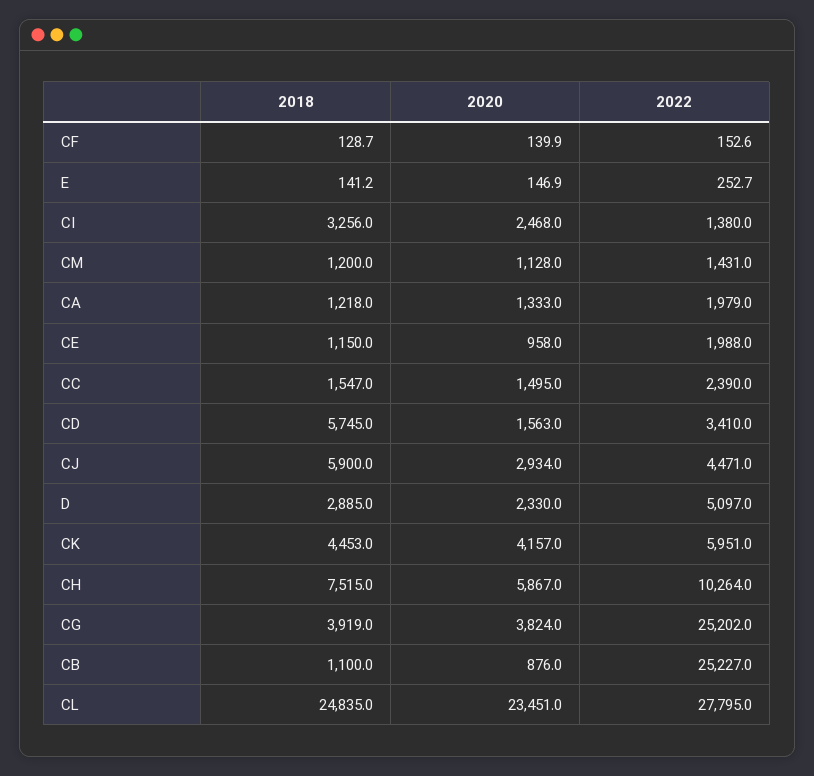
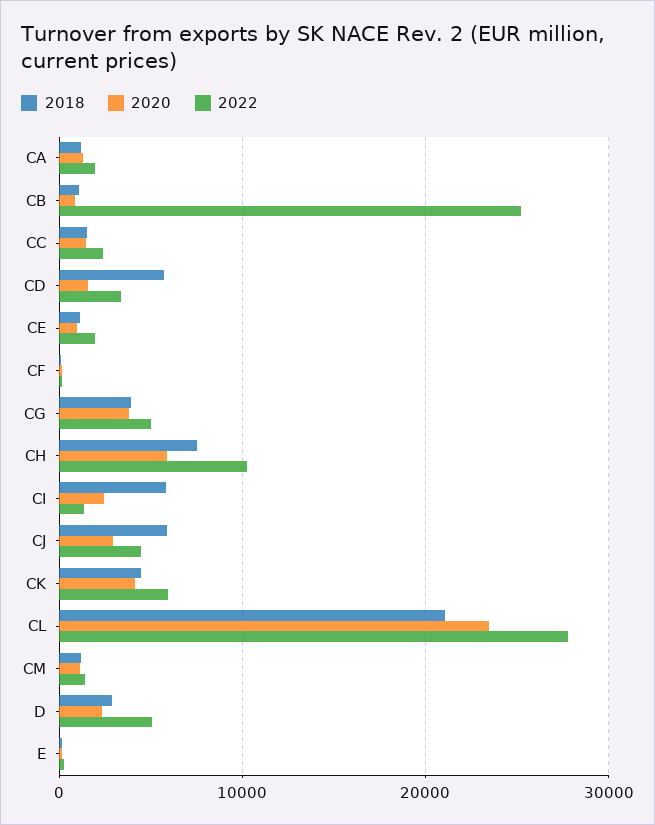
  {
    "2018": {
      "CF": 128.7,
      "E": 141.2,
-     "CI": 3256,
+     "CI": 6000,
      "CM": 1200,
      "CA": 1218,
      "CE": 1150,
      "CC": 1547,
      "CD": 5745,
      "CJ": 5900,
      "D": 2885,
      "CK": 4453,
      "CH": 7515,
      "CG": 3919,
      "CB": 1100,
-     "CL": 24835
+     "CL": 21000
    },
    "2020": {
      "CF": 139.9,
      "E": 146.9,
      "CI": 2468,
      "CM": 1128,
      "CA": 1333,
      "CE": 958,
      "CC": 1495,
      "CD": 1563,
      "CJ": 2934,
      "D": 2330,
      "CK": 4157,
      "CH": 5867,
      "CG": 3824,
      "CB": 876,
      "CL": 23451
    },
    "2022": {
      "CF": 152.6,
      "E": 252.7,
      "CI": 1380,
      "CM": 1431,
      "CA": 1979,
      "CE": 1988,
      "CC": 2390,
      "CD": 3410,
      "CJ": 4471,
      "D": 5097,
      "CK": 5951,
      "CH": 10264,
-     "CG": 25202,
+     "CG": 5000,
      "CB": 25227,
      "CL": 27795
    }
  }

